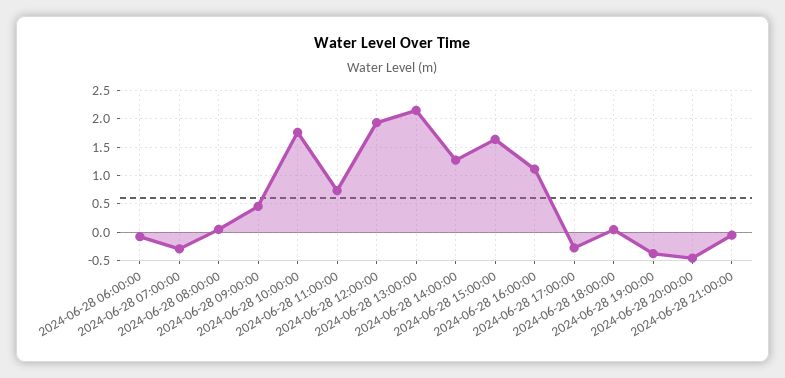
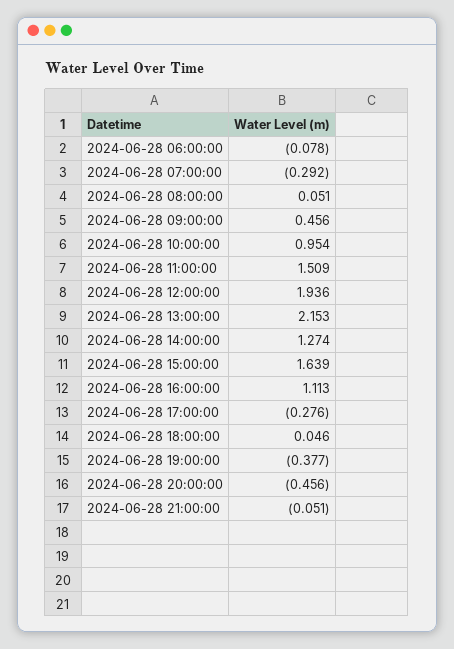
  {
    "2024-06-28 06:00:00": -0.078,
    "2024-06-28 07:00:00": -0.292,
    "2024-06-28 08:00:00": 0.051,
    "2024-06-28 09:00:00": 0.456,
-   "2024-06-28 10:00:00": 1.75,
+   "2024-06-28 10:00:00": 0.954,
-   "2024-06-28 11:00:00": 0.75,
+   "2024-06-28 11:00:00": 1.509,
    "2024-06-28 12:00:00": 1.936,
    "2024-06-28 13:00:00": 2.153,
    "2024-06-28 14:00:00": 1.274,
    "2024-06-28 15:00:00": 1.639,
    "2024-06-28 16:00:00": 1.113,
    "2024-06-28 17:00:00": -0.276,
    "2024-06-28 18:00:00": 0.046,
    "2024-06-28 19:00:00": -0.377,
    "2024-06-28 20:00:00": -0.456,
    "2024-06-28 21:00:00": -0.051
  }

